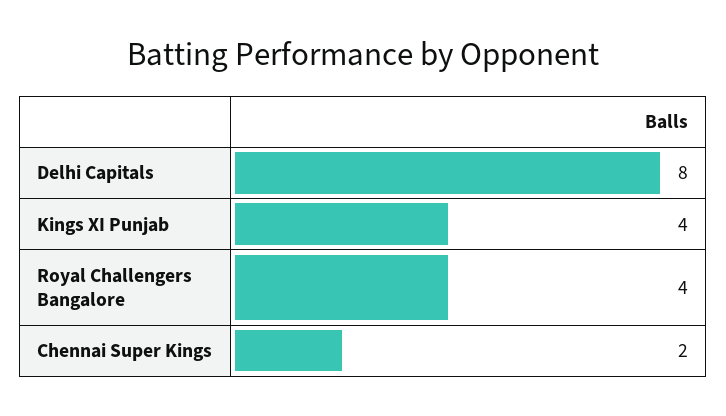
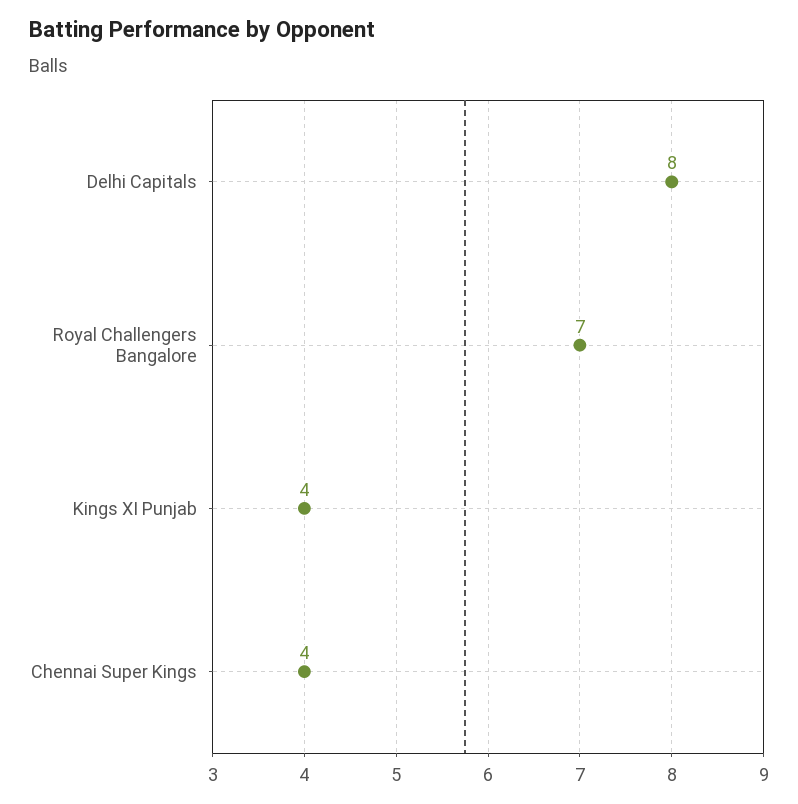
  {
    "Delhi Capitals": 8,
    "Kings XI Punjab": 4,
-   "Royal Challengers Bangalore": 4,
+   "Royal Challengers Bangalore": 7,
-   "Chennai Super Kings": 2
+   "Chennai Super Kings": 4
  }

